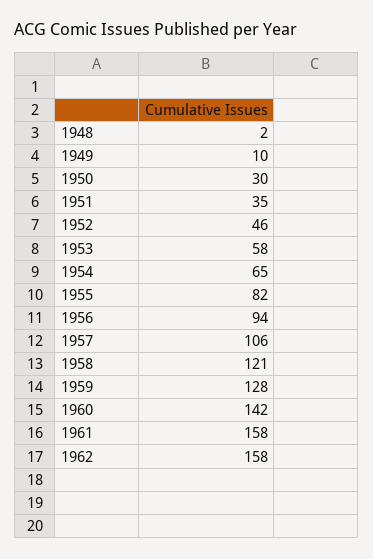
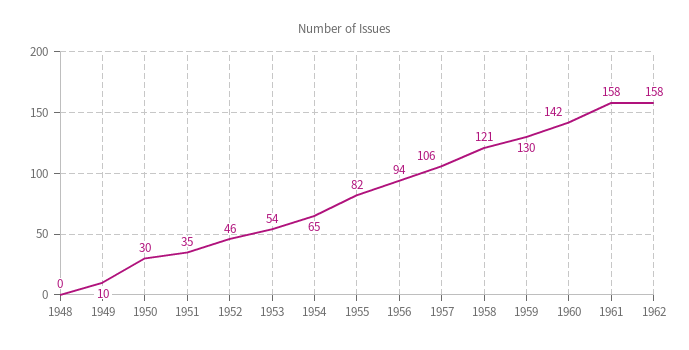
  {
-   "1948": 2,
+   "1948": 0,
    "1949": 10,
    "1950": 30,
    "1951": 35,
    "1952": 46,
-   "1953": 58,
+   "1953": 54,
    "1954": 65,
    "1955": 82,
    "1956": 94,
    "1957": 106,
    "1958": 121,
-   "1959": 128,
+   "1959": 130,
    "1960": 142,
    "1961": 158,
    "1962": 158
  }

